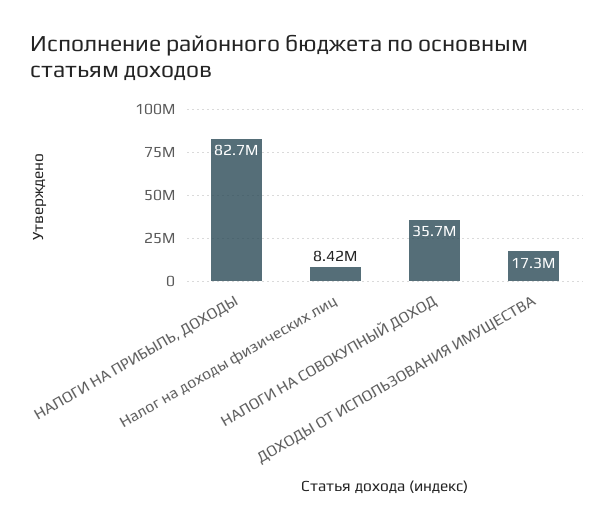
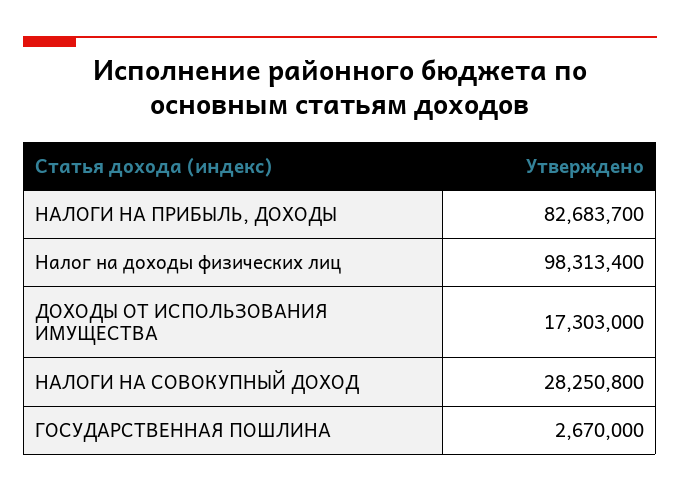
  {
    "НАЛОГИ НА ПРИБЫЛЬ, ДОХОДЫ": 82683700,
-   "Налог на доходы физических лиц": 8420000,
+   "Налог на доходы физических лиц": 98313400,
-   "НАЛОГИ НА СОВОКУПНЫЙ ДОХОД": 35700000,
+   "НАЛОГИ НА СОВОКУПНЫЙ ДОХОД": 28250800,
-   "ДОХОДЫ ОТ ИСПОЛЬЗОВАНИЯ ИМУЩЕСТВА": 17303000
+   "ДОХОДЫ ОТ ИСПОЛЬЗОВАНИЯ ИМУЩЕСТВА": 17303000,
+   "ГОСУДАРСТВЕННАЯ ПОШЛИНА": 2670000
  }

